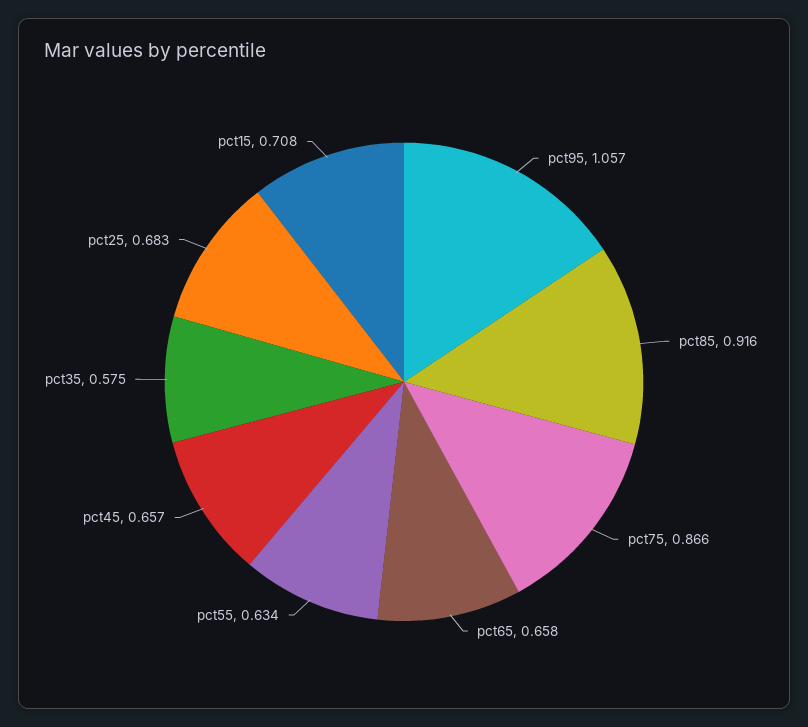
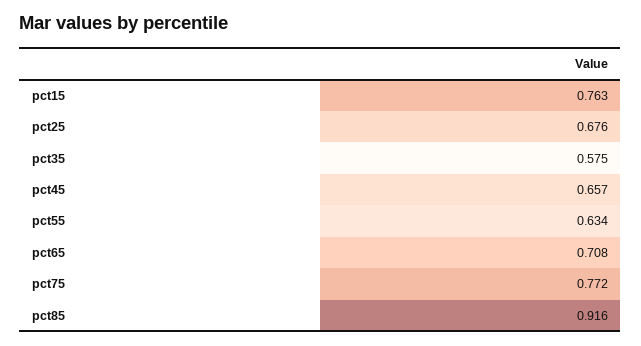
  {
-   "pct95": 1.057,
    "pct85": 0.916,
-   "pct75": 0.866,
+   "pct75": 0.772,
-   "pct65": 0.658,
+   "pct65": 0.708,
    "pct55": 0.634,
    "pct45": 0.657,
    "pct35": 0.575,
-   "pct25": 0.683,
+   "pct25": 0.676,
-   "pct15": 0.708
+   "pct15": 0.763
  }

